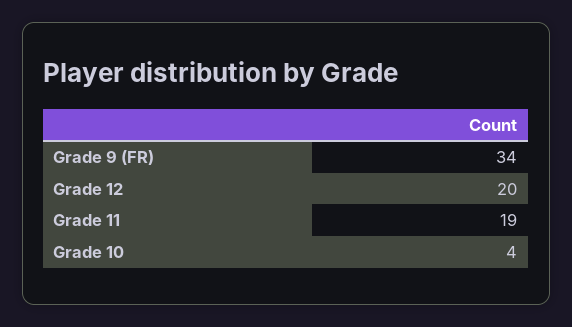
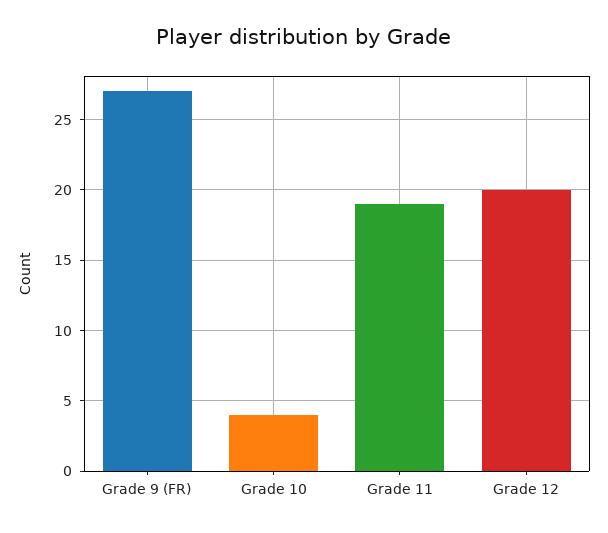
  {
-   "Grade 9 (FR)": 34,
+   "Grade 9 (FR)": 27,
    "Grade 12": 20,
    "Grade 11": 19,
    "Grade 10": 4
  }

